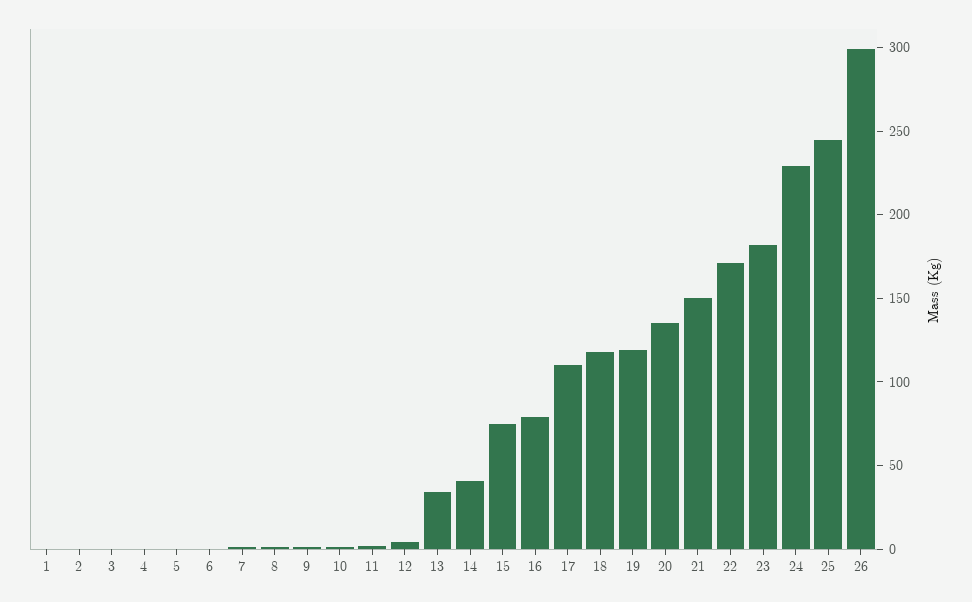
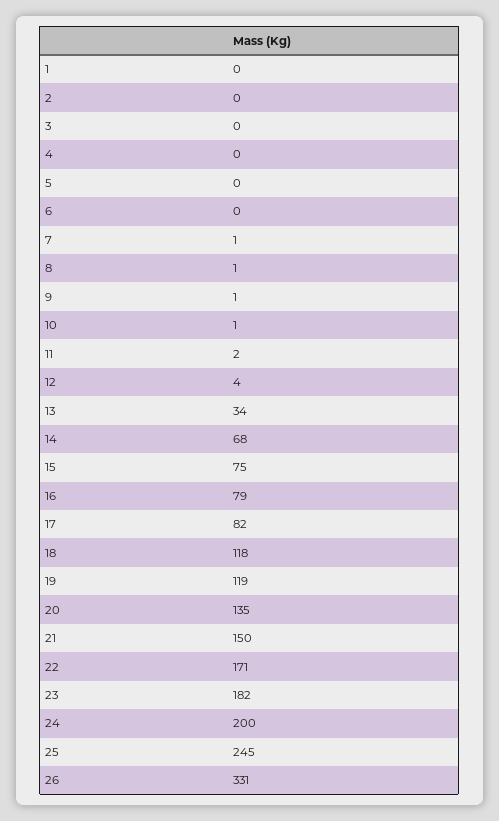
  {
    "1": 0,
    "2": 0,
    "3": 0,
    "4": 0,
    "5": 0,
    "6": 0,
    "7": 1,
    "8": 1,
    "9": 1,
    "10": 1,
    "11": 2,
    "12": 4,
    "13": 34,
-   "14": 40,
+   "14": 68,
    "15": 75,
    "16": 79,
-   "17": 110,
+   "17": 82,
    "18": 118,
    "19": 119,
    "20": 135,
    "21": 150,
    "22": 171,
    "23": 182,
-   "24": 230,
+   "24": 200,
    "25": 245,
-   "26": 300
+   "26": 331
  }

